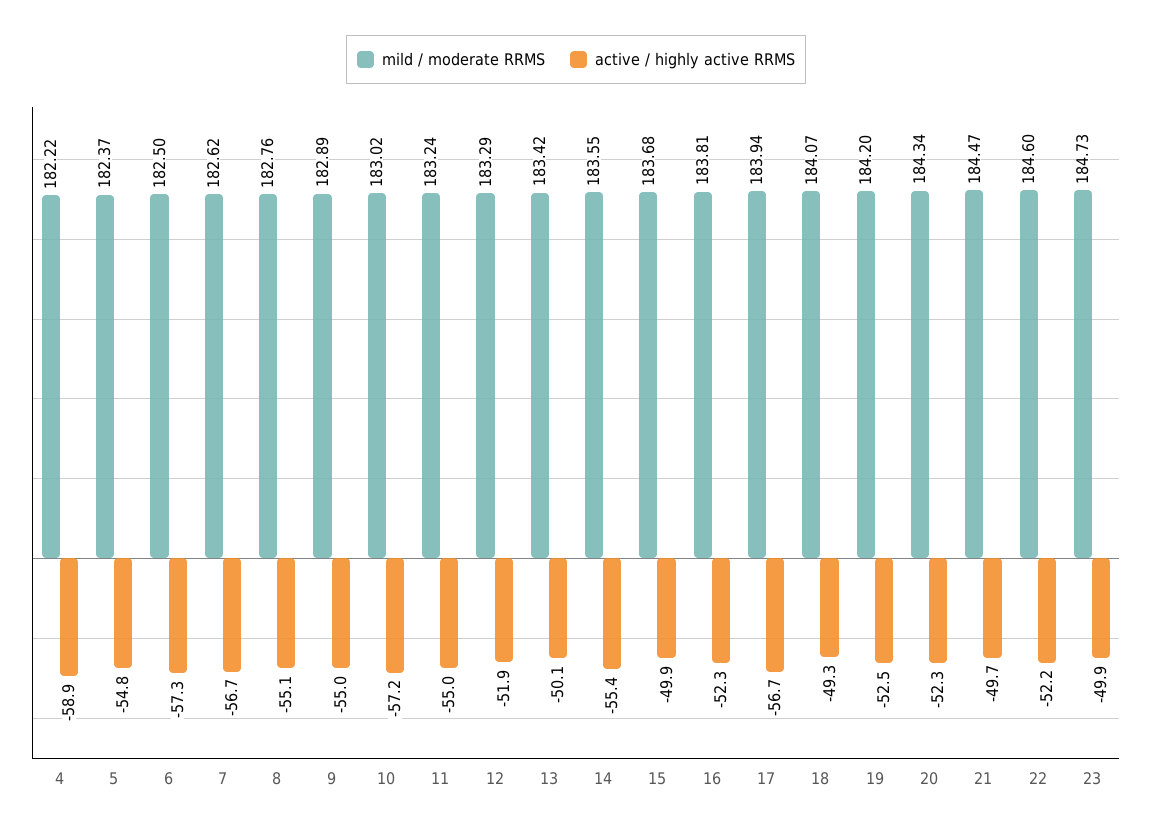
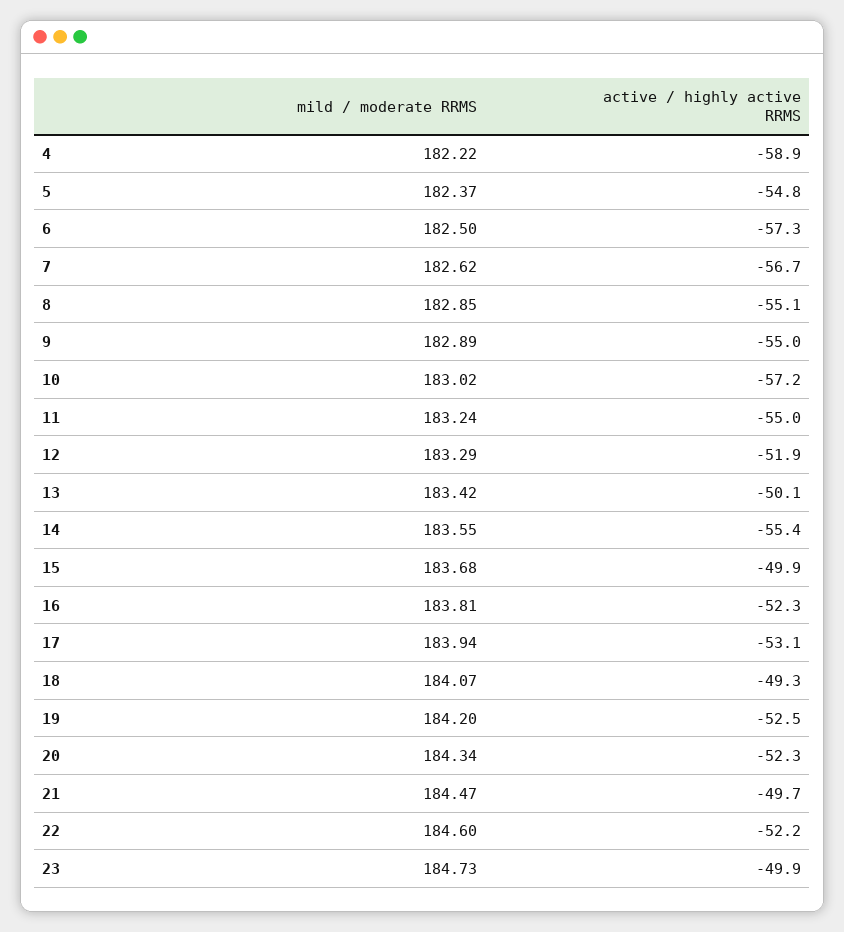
  {
    "mild / moderate RRMS": {
      "4": 182.22,
      "5": 182.37,
      "6": 182.5,
      "7": 182.62,
-     "8": 182.76,
+     "8": 182.85,
      "9": 182.89,
      "10": 183.02,
      "11": 183.24,
      "12": 183.29,
      "13": 183.42,
      "14": 183.55,
      "15": 183.68,
      "16": 183.81,
      "17": 183.94,
      "18": 184.07,
      "19": 184.2,
      "20": 184.34,
      "21": 184.47,
      "22": 184.6,
      "23": 184.73
    },
    "active / highly active RRMS": {
      "4": -58.9,
      "5": -54.8,
      "6": -57.3,
      "7": -56.7,
      "8": -55.1,
      "9": -55,
      "10": -57.2,
      "11": -55,
      "12": -51.9,
      "13": -50.1,
      "14": -55.4,
      "15": -49.9,
      "16": -52.3,
-     "17": -56.7,
+     "17": -53.1,
      "18": -49.3,
      "19": -52.5,
      "20": -52.3,
      "21": -49.7,
      "22": -52.2,
      "23": -49.9
    }
  }

